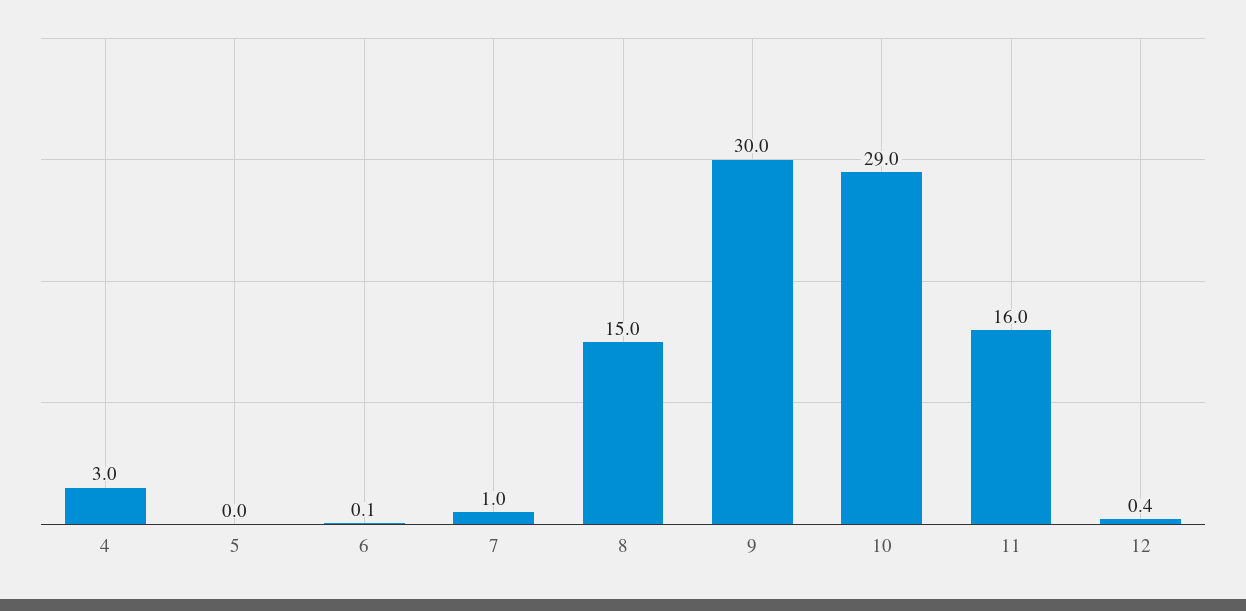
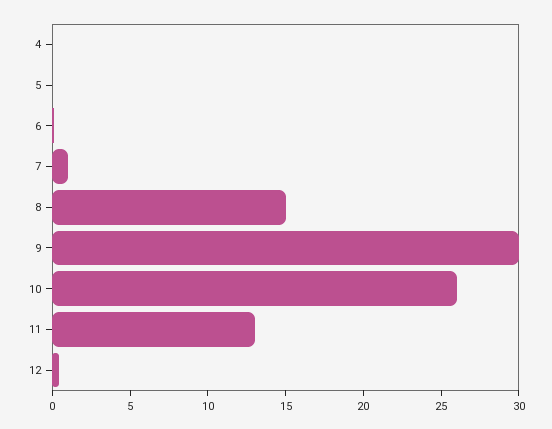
  {
-   "4": 3,
+   "4": 0,
    "5": 0,
    "6": 0.1,
    "7": 1,
    "8": 15,
    "9": 30,
-   "10": 29,
+   "10": 26,
-   "11": 16,
+   "11": 13,
    "12": 0.4
  }

